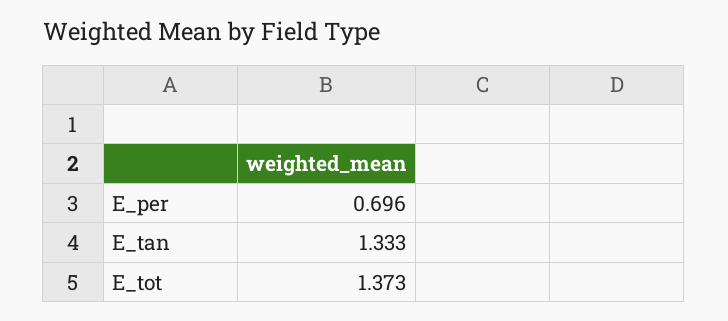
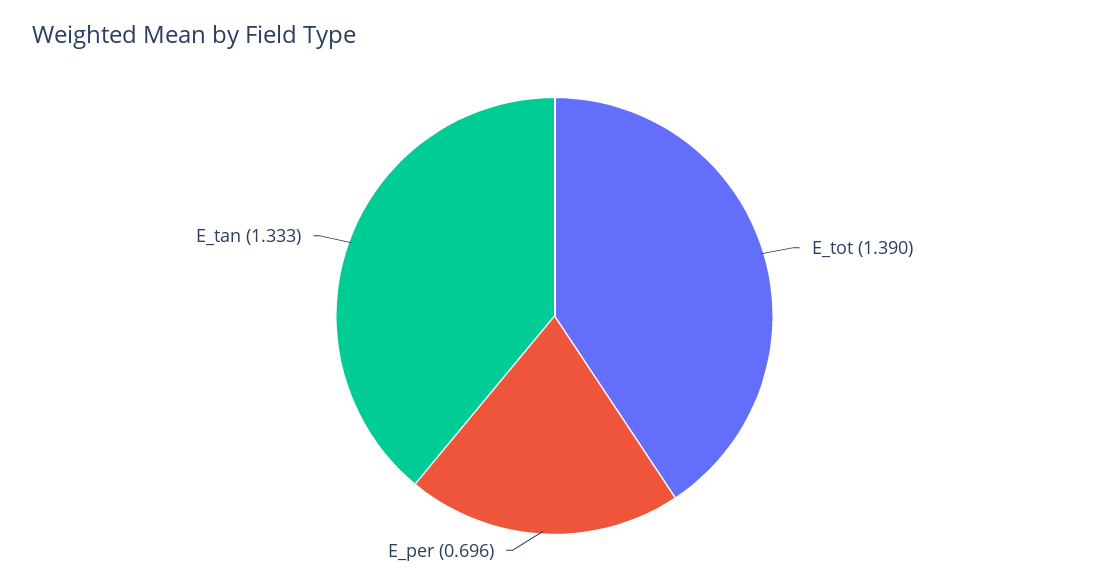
  {
    "E_per": 0.696,
    "E_tan": 1.333,
-   "E_tot": 1.373
+   "E_tot": 1.39
  }

